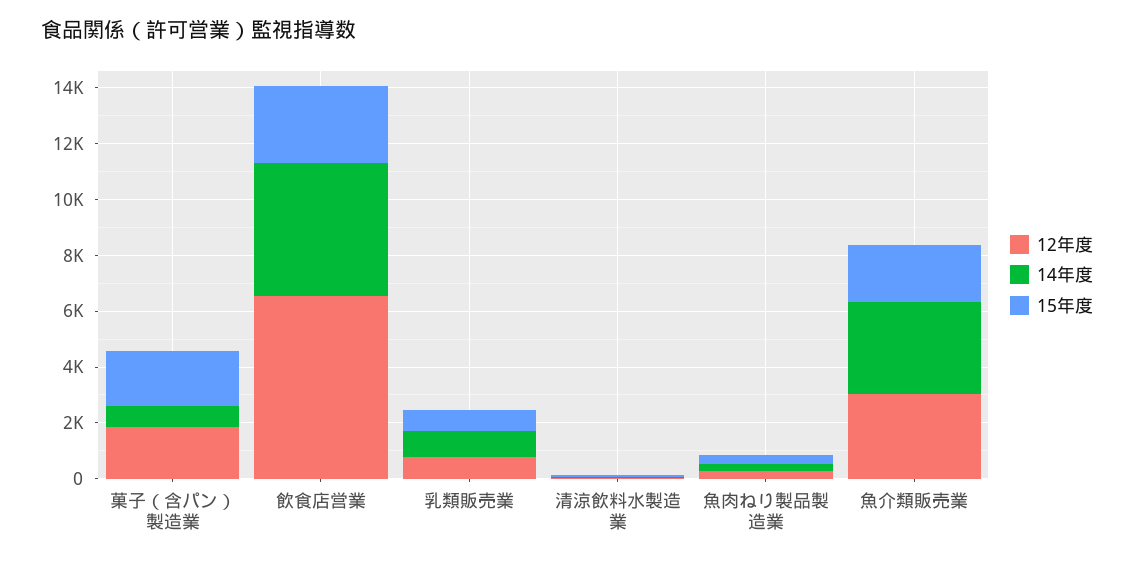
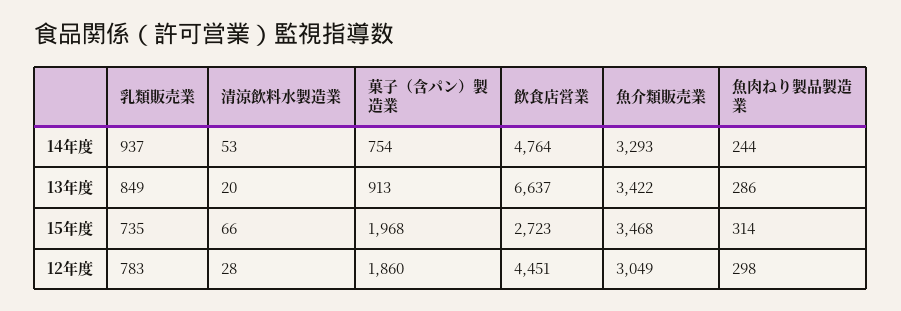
  {
    "12年度": {
      "菓子（含パン）製造業": 1860,
-     "飲食店営業": 6500,
+     "飲食店営業": 4451,
      "乳類販売業": 783,
      "清涼飲料水製造業": 28,
      "魚肉ねり製品製造業": 298,
      "魚介類販売業": 3049
    },
    "14年度": {
      "菓子（含パン）製造業": 754,
      "飲食店営業": 4764,
      "乳類販売業": 937,
      "清涼飲料水製造業": 53,
      "魚肉ねり製品製造業": 244,
      "魚介類販売業": 3293
    },
    "15年度": {
      "菓子（含パン）製造業": 1968,
      "飲食店営業": 2723,
      "乳類販売業": 735,
      "清涼飲料水製造業": 66,
      "魚肉ねり製品製造業": 314,
-     "魚介類販売業": 2000
+     "魚介類販売業": 3468
-   }
+   },
+   "13年度": {
+     "乳類販売業": 849,
+     "清涼飲料水製造業": 20,
+     "菓子（含パン）製造業": 913,
+     "飲食店営業": 6637,
+     "魚介類販売業": 3422,
+     "魚肉ねり製品製造業": 286
+   }
  }

